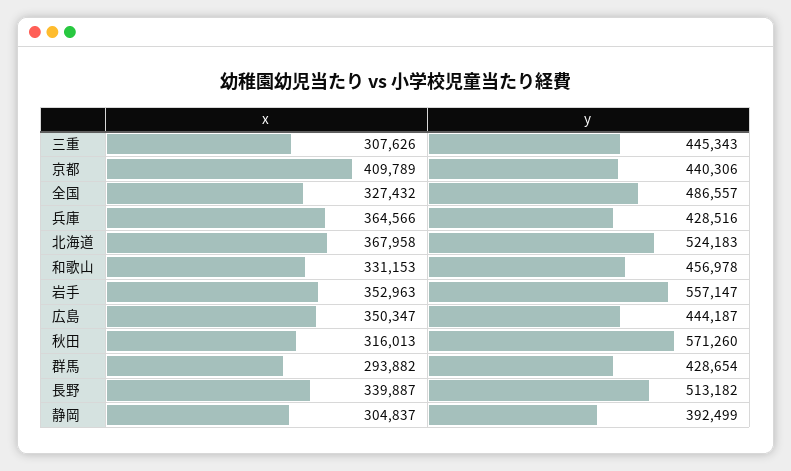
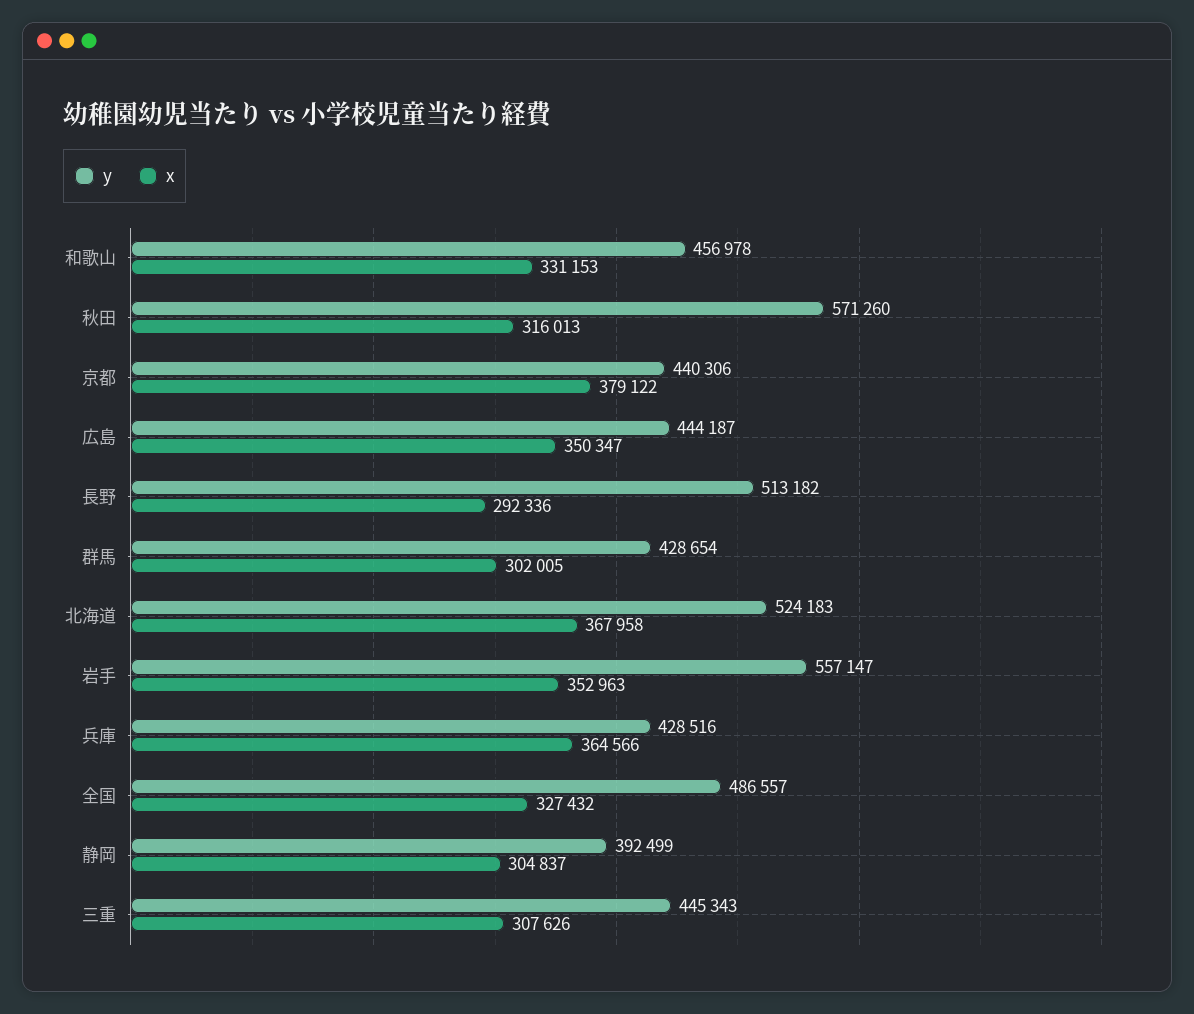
  {
    "x": {
      "三重": 307626,
-     "京都": 409789,
+     "京都": 379122,
      "全国": 327432,
      "兵庫": 364566,
      "北海道": 367958,
      "和歌山": 331153,
      "岩手": 352963,
      "広島": 350347,
      "秋田": 316013,
-     "群馬": 293882,
+     "群馬": 302005,
-     "長野": 339887,
+     "長野": 292336,
      "静岡": 304837
    },
    "y": {
      "三重": 445343,
      "京都": 440306,
      "全国": 486557,
      "兵庫": 428516,
      "北海道": 524183,
      "和歌山": 456978,
      "岩手": 557147,
      "広島": 444187,
      "秋田": 571260,
      "群馬": 428654,
      "長野": 513182,
      "静岡": 392499
    }
  }

